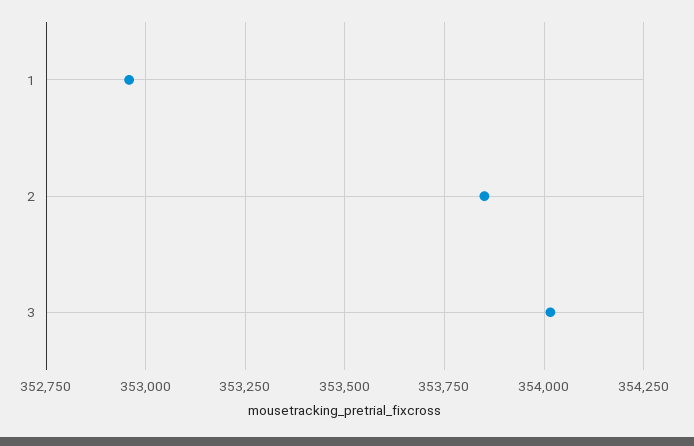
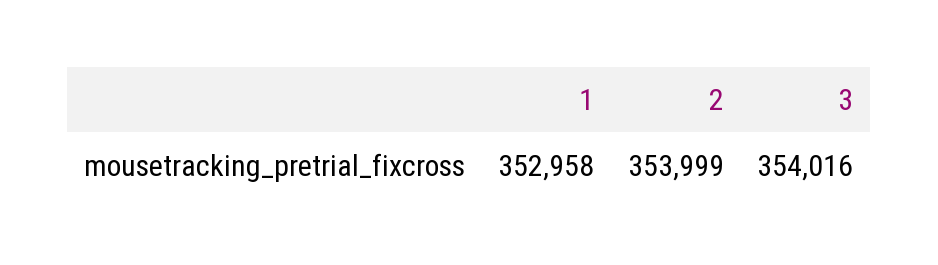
  {
    "1": 352958,
-   "2": 353850,
+   "2": 353999,
    "3": 354016
  }

